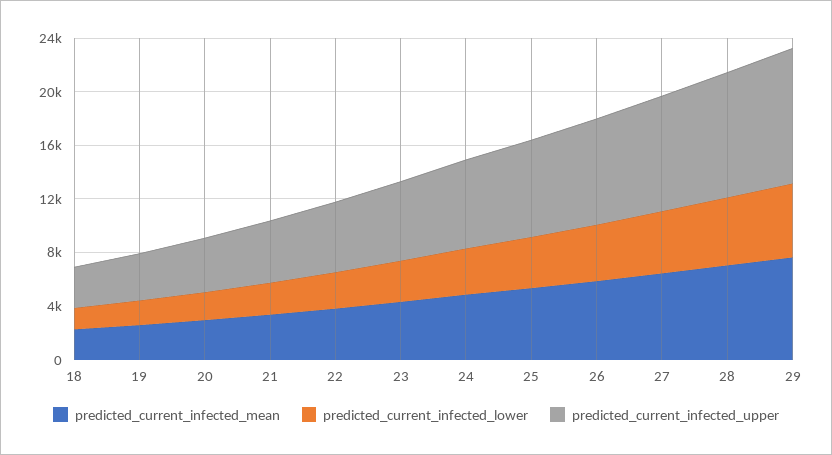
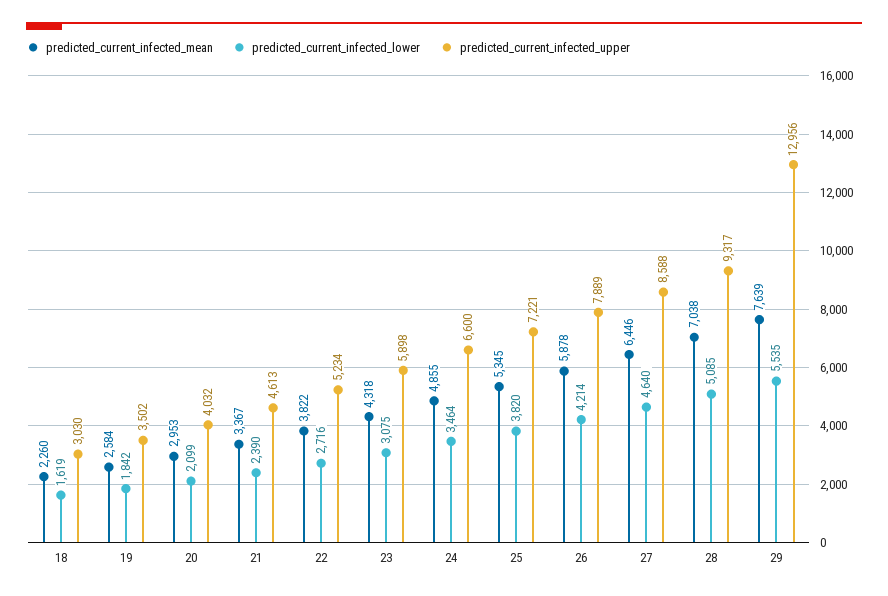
  {
    "predicted_current_infected_mean": {
      "18": 2260,
      "19": 2584,
      "20": 2953,
      "21": 3367,
      "22": 3822,
      "23": 4318,
      "24": 4855,
      "25": 5345,
      "26": 5878,
      "27": 6446,
      "28": 7038,
      "29": 7639
    },
    "predicted_current_infected_lower": {
      "18": 1619,
      "19": 1842,
      "20": 2099,
      "21": 2390,
      "22": 2716,
      "23": 3075,
      "24": 3464,
      "25": 3820,
      "26": 4214,
      "27": 4640,
      "28": 5085,
      "29": 5535
    },
    "predicted_current_infected_upper": {
      "18": 3030,
      "19": 3502,
      "20": 4032,
      "21": 4613,
      "22": 5234,
      "23": 5898,
      "24": 6600,
      "25": 7221,
      "26": 7889,
      "27": 8588,
      "28": 9317,
-     "29": 10000
+     "29": 12956
    }
  }

